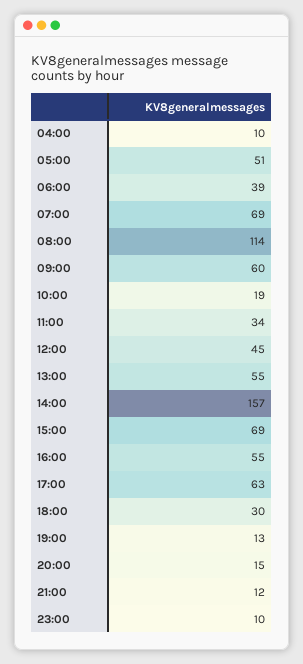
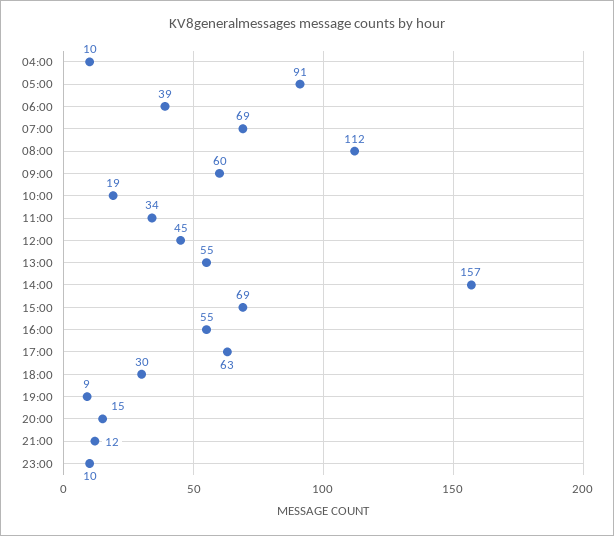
  {
    "04:00": 10,
-   "05:00": 51,
+   "05:00": 91,
    "06:00": 39,
    "07:00": 69,
-   "08:00": 114,
+   "08:00": 112,
    "09:00": 60,
    "10:00": 19,
    "11:00": 34,
    "12:00": 45,
    "13:00": 55,
    "14:00": 157,
    "15:00": 69,
    "16:00": 55,
    "17:00": 63,
    "18:00": 30,
-   "19:00": 13,
+   "19:00": 9,
    "20:00": 15,
    "21:00": 12,
    "23:00": 10
  }

